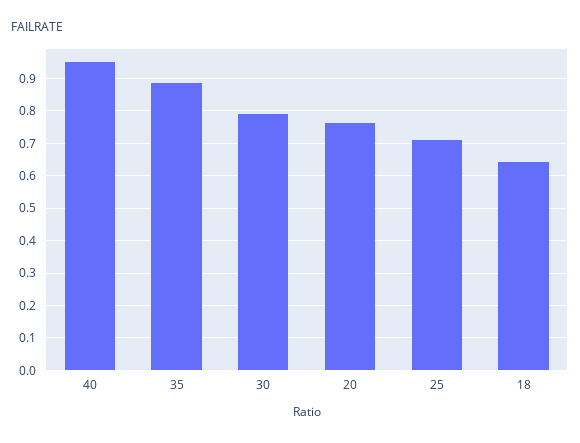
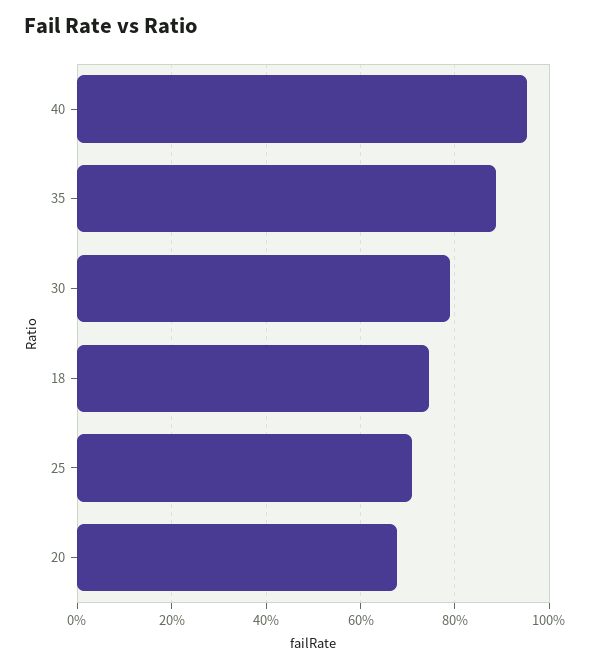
  {
    "40": 0.96,
    "35": 0.88,
    "30": 0.78,
-   "20": 0.76,
+   "20": 0.68,
    "25": 0.7,
-   "18": 0.64
+   "18": 0.74
  }

